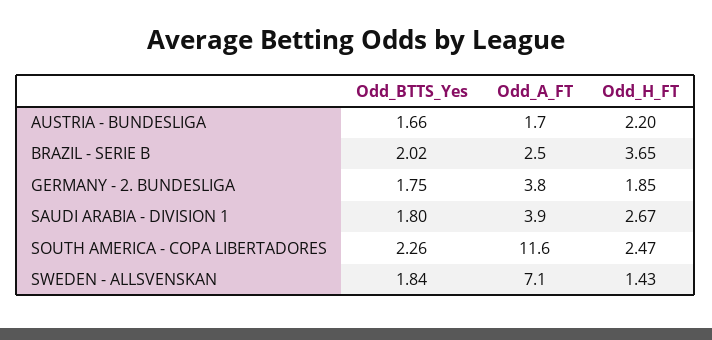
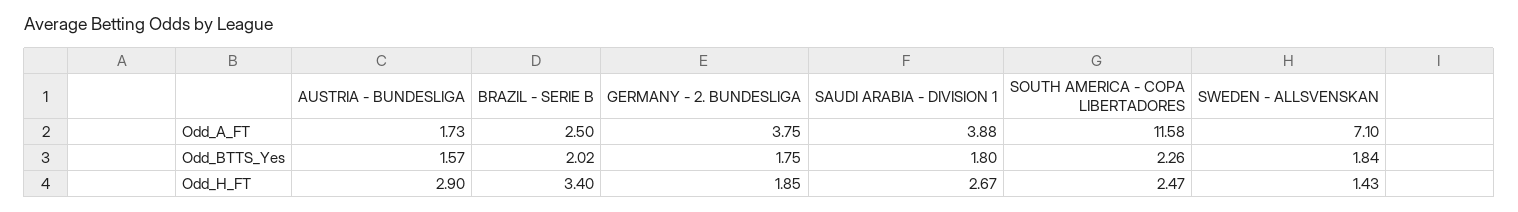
  {
    "Odd_BTTS_Yes": {
-     "AUSTRIA - BUNDESLIGA": 1.66,
+     "AUSTRIA - BUNDESLIGA": 1.57,
      "BRAZIL - SERIE B": 2.02,
      "GERMANY - 2. BUNDESLIGA": 1.75,
      "SAUDI ARABIA - DIVISION 1": 1.8,
      "SOUTH AMERICA - COPA LIBERTADORES": 2.26,
      "SWEDEN - ALLSVENSKAN": 1.84
    },
    "Odd_A_FT": {
      "AUSTRIA - BUNDESLIGA": 1.73,
      "BRAZIL - SERIE B": 2.5,
      "GERMANY - 2. BUNDESLIGA": 3.75,
      "SAUDI ARABIA - DIVISION 1": 3.88,
      "SOUTH AMERICA - COPA LIBERTADORES": 11.58,
      "SWEDEN - ALLSVENSKAN": 7.1
    },
    "Odd_H_FT": {
-     "AUSTRIA - BUNDESLIGA": 2.2,
+     "AUSTRIA - BUNDESLIGA": 2.9,
-     "BRAZIL - SERIE B": 3.65,
+     "BRAZIL - SERIE B": 3.4,
      "GERMANY - 2. BUNDESLIGA": 1.85,
      "SAUDI ARABIA - DIVISION 1": 2.67,
      "SOUTH AMERICA - COPA LIBERTADORES": 2.47,
      "SWEDEN - ALLSVENSKAN": 1.43
    }
  }

